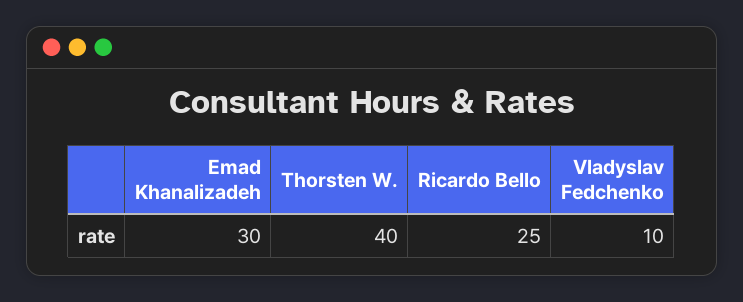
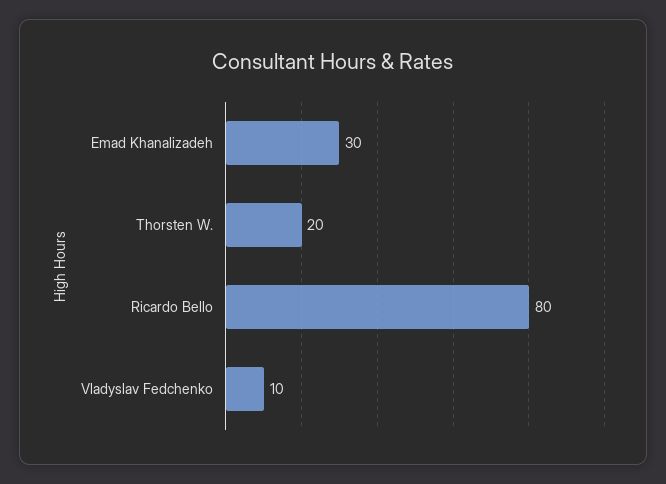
  {
    "Emad Khanalizadeh": 30,
-   "Thorsten W.": 40,
+   "Thorsten W.": 20,
-   "Ricardo Bello": 25,
+   "Ricardo Bello": 80,
    "Vladyslav Fedchenko": 10
  }

